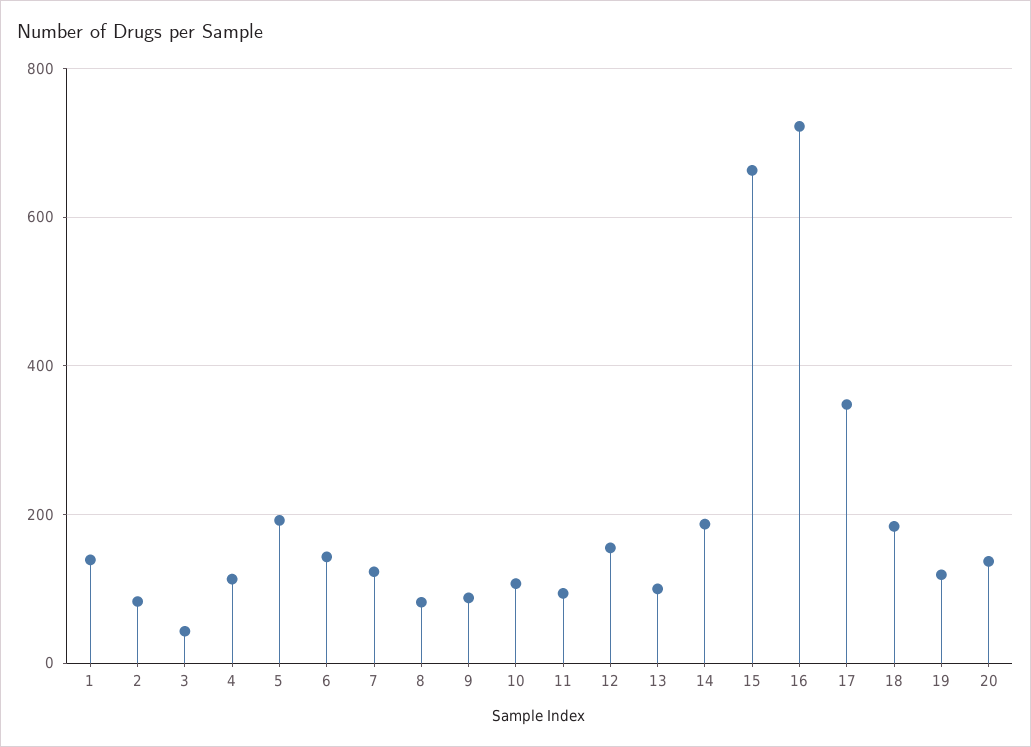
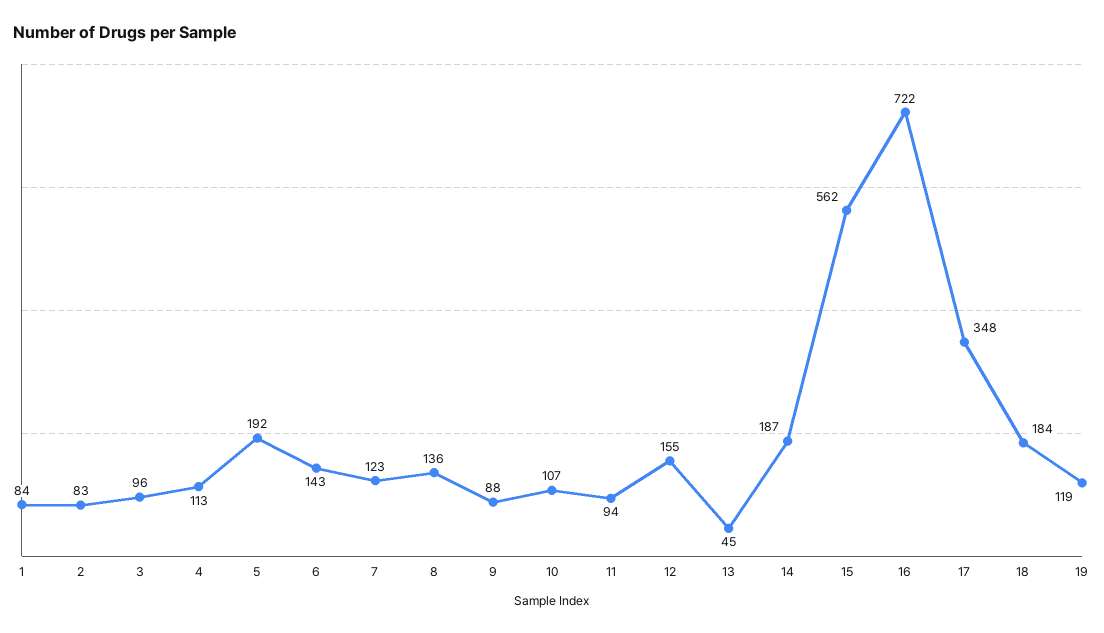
  {
-   "1": 140,
+   "1": 84,
    "2": 83,
-   "3": 40,
+   "3": 96,
    "4": 113,
    "5": 192,
    "6": 143,
    "7": 123,
-   "8": 80,
+   "8": 136,
    "9": 88,
    "10": 107,
    "11": 94,
    "12": 155,
-   "13": 100,
+   "13": 45,
    "14": 187,
-   "15": 660,
+   "15": 562,
    "16": 722,
    "17": 348,
    "18": 184,
-   "19": 119,
+   "19": 119
-   "20": 140
  }

